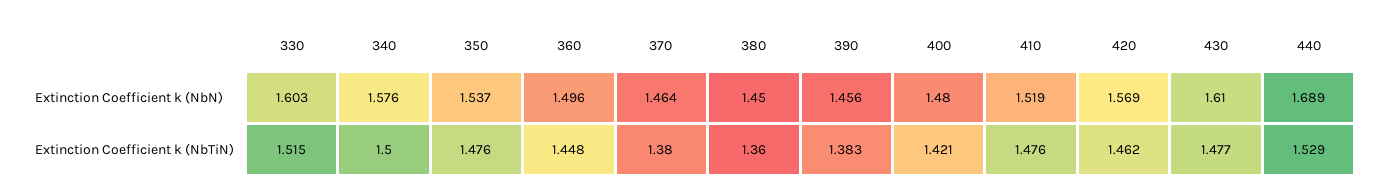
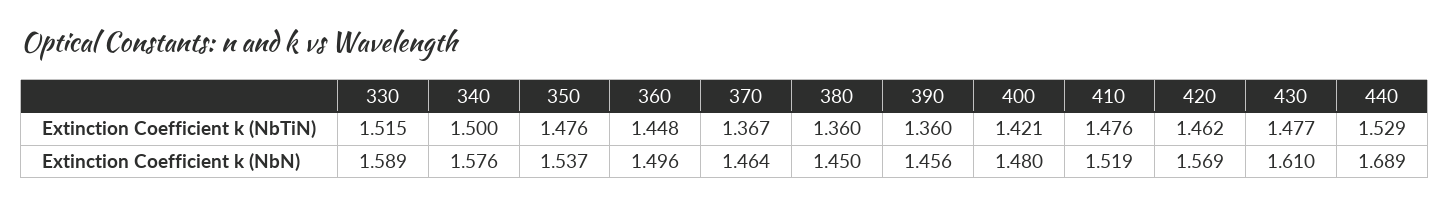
  {
    "330": {
-     "Extinction Coefficient k (NbN)": 1.603,
+     "Extinction Coefficient k (NbN)": 1.589,
      "Extinction Coefficient k (NbTiN)": 1.515
    },
    "340": {
      "Extinction Coefficient k (NbN)": 1.576,
      "Extinction Coefficient k (NbTiN)": 1.5
    },
    "350": {
      "Extinction Coefficient k (NbN)": 1.537,
      "Extinction Coefficient k (NbTiN)": 1.476
    },
    "360": {
      "Extinction Coefficient k (NbN)": 1.496,
      "Extinction Coefficient k (NbTiN)": 1.448
    },
    "370": {
      "Extinction Coefficient k (NbN)": 1.464,
-     "Extinction Coefficient k (NbTiN)": 1.38
+     "Extinction Coefficient k (NbTiN)": 1.367
    },
    "380": {
      "Extinction Coefficient k (NbN)": 1.45,
      "Extinction Coefficient k (NbTiN)": 1.36
    },
    "390": {
      "Extinction Coefficient k (NbN)": 1.456,
-     "Extinction Coefficient k (NbTiN)": 1.383
+     "Extinction Coefficient k (NbTiN)": 1.36
    },
    "400": {
      "Extinction Coefficient k (NbN)": 1.48,
      "Extinction Coefficient k (NbTiN)": 1.421
    },
    "410": {
      "Extinction Coefficient k (NbN)": 1.519,
      "Extinction Coefficient k (NbTiN)": 1.476
    },
    "420": {
      "Extinction Coefficient k (NbN)": 1.569,
      "Extinction Coefficient k (NbTiN)": 1.462
    },
    "430": {
      "Extinction Coefficient k (NbN)": 1.61,
      "Extinction Coefficient k (NbTiN)": 1.477
    },
    "440": {
      "Extinction Coefficient k (NbN)": 1.689,
      "Extinction Coefficient k (NbTiN)": 1.529
    }
  }

